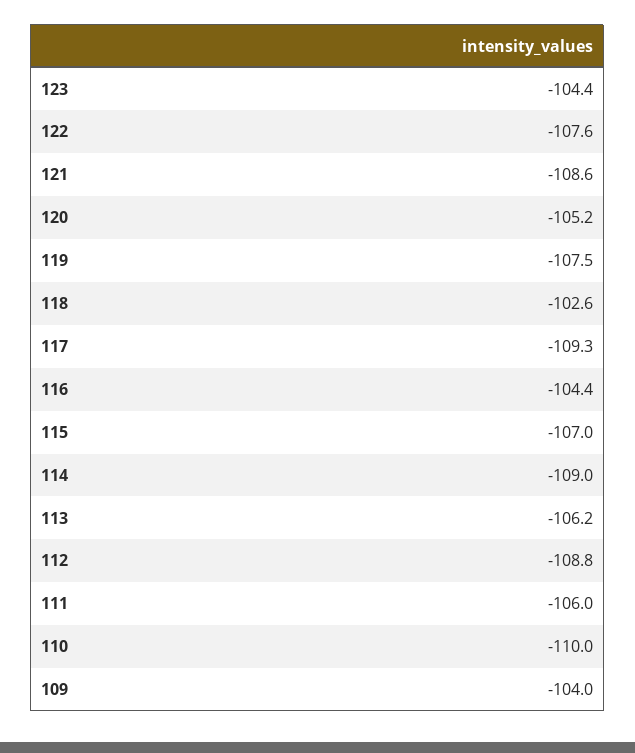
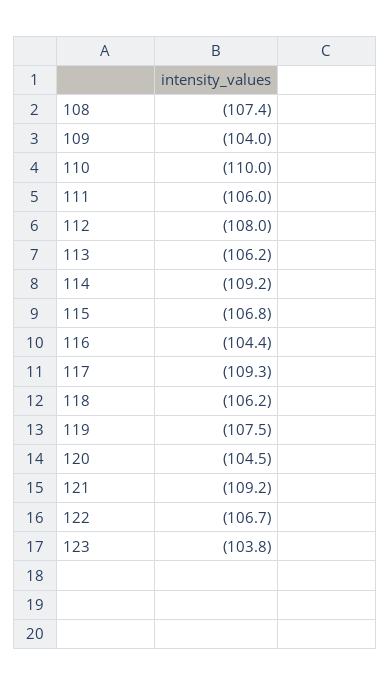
  {
-   "123": -104.4,
+   "123": -103.8,
-   "122": -107.6,
+   "122": -106.7,
-   "121": -108.6,
+   "121": -109.2,
-   "120": -105.2,
+   "120": -104.5,
    "119": -107.5,
-   "118": -102.6,
+   "118": -106.2,
    "117": -109.3,
    "116": -104.4,
-   "115": -107,
+   "115": -106.8,
-   "114": -109,
+   "114": -109.2,
    "113": -106.2,
-   "112": -108.8,
+   "112": -108,
    "111": -106,
    "110": -110,
-   "109": -104
+   "109": -104,
+   "108": -107.4
  }

